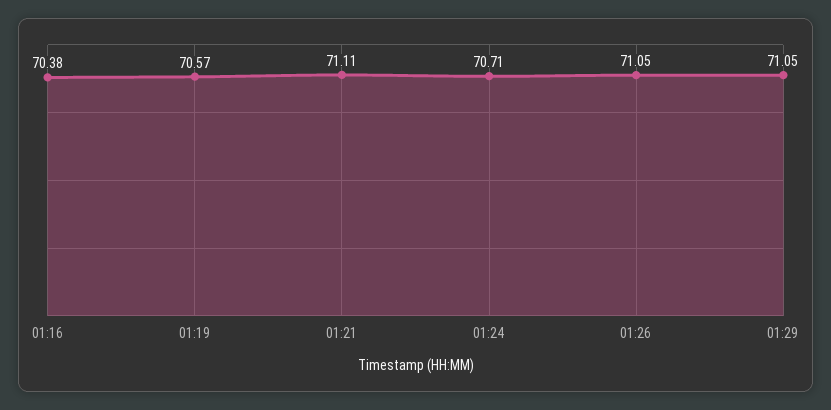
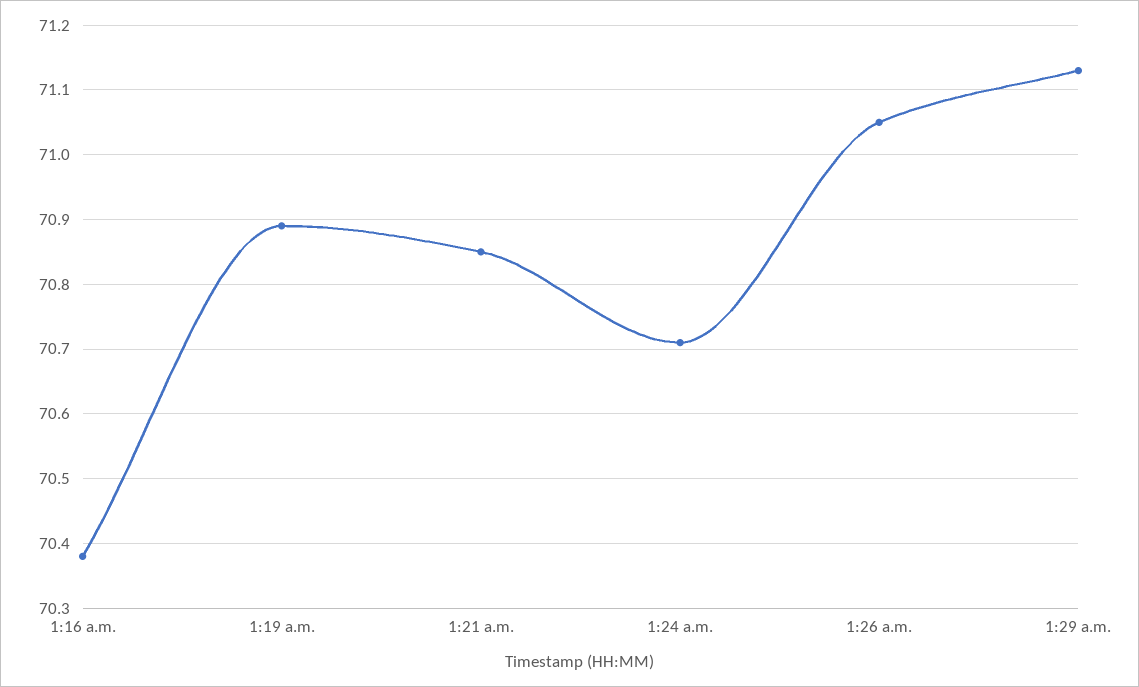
  {
    "01:16": 70.38,
-   "01:19": 70.57,
+   "01:19": 70.89,
-   "01:21": 71.11,
+   "01:21": 70.85,
    "01:24": 70.71,
    "01:26": 71.05,
-   "01:29": 71.05
+   "01:29": 71.13
  }

